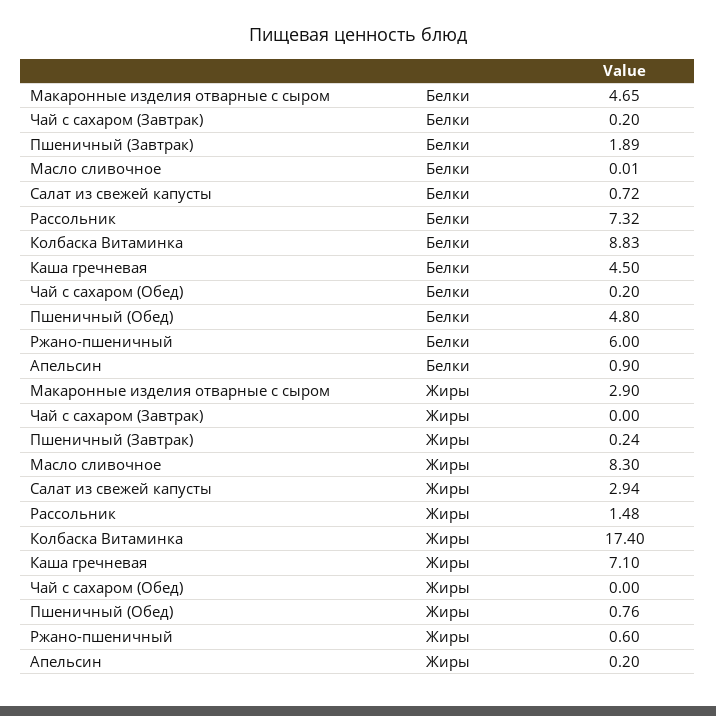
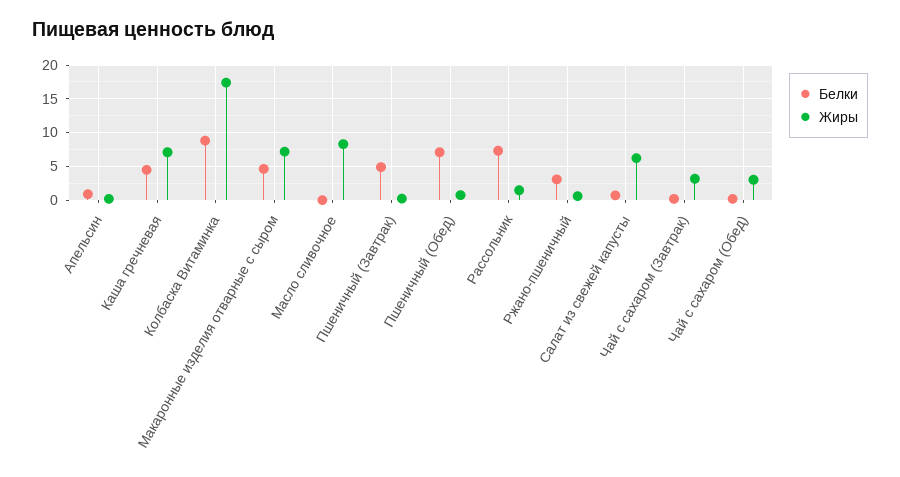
  {
    "Белки": {
      "Макаронные изделия отварные с сыром": 4.65,
      "Чай с сахаром (Завтрак)": 0.2,
-     "Пшеничный (Завтрак)": 1.89,
+     "Пшеничный (Завтрак)": 5,
      "Масло сливочное": 0.01,
      "Салат из свежей капусты": 0.72,
      "Рассольник": 7.32,
      "Колбаска Витаминка": 8.83,
      "Каша гречневая": 4.5,
      "Чай с сахаром (Обед)": 0.2,
-     "Пшеничный (Обед)": 4.8,
+     "Пшеничный (Обед)": 7,
-     "Ржано-пшеничный": 6,
+     "Ржано-пшеничный": 3,
      "Апельсин": 0.9
    },
    "Жиры": {
-     "Макаронные изделия отварные с сыром": 2.9,
+     "Макаронные изделия отварные с сыром": 7,
-     "Чай с сахаром (Завтрак)": 0,
+     "Чай с сахаром (Завтрак)": 3,
      "Пшеничный (Завтрак)": 0.24,
      "Масло сливочное": 8.3,
-     "Салат из свежей капусты": 2.94,
+     "Салат из свежей капусты": 6,
      "Рассольник": 1.48,
      "Колбаска Витаминка": 17.4,
      "Каша гречневая": 7.1,
-     "Чай с сахаром (Обед)": 0,
+     "Чай с сахаром (Обед)": 3,
      "Пшеничный (Обед)": 0.76,
      "Ржано-пшеничный": 0.6,
      "Апельсин": 0.2
    }
  }

